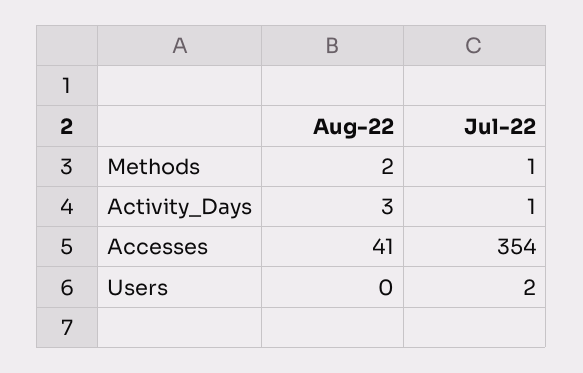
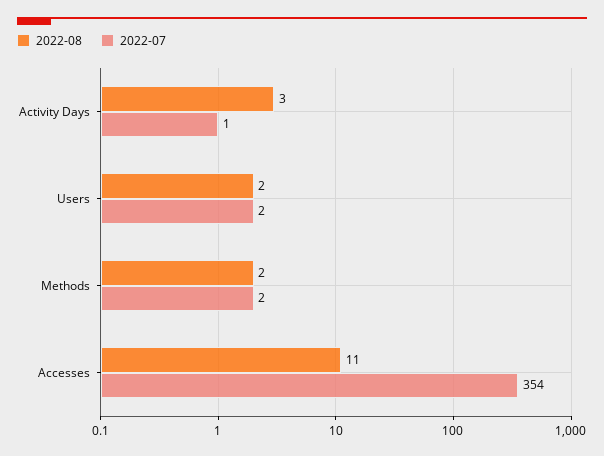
  {
    "Aug-22": {
      "Methods": 2,
      "Activity_Days": 3,
-     "Accesses": 41,
+     "Accesses": 11,
-     "Users": 0
+     "Users": 2
    },
    "Jul-22": {
-     "Methods": 1,
+     "Methods": 2,
      "Activity_Days": 1,
      "Accesses": 354,
      "Users": 2
    }
  }

